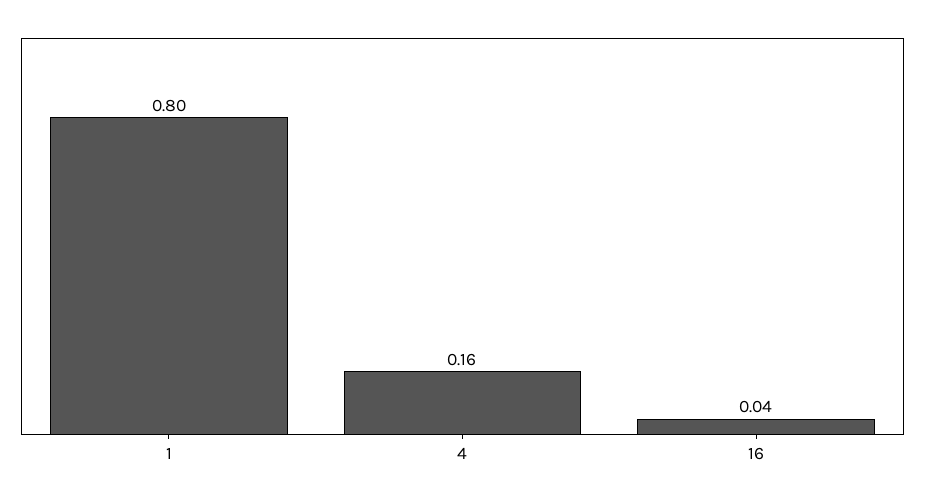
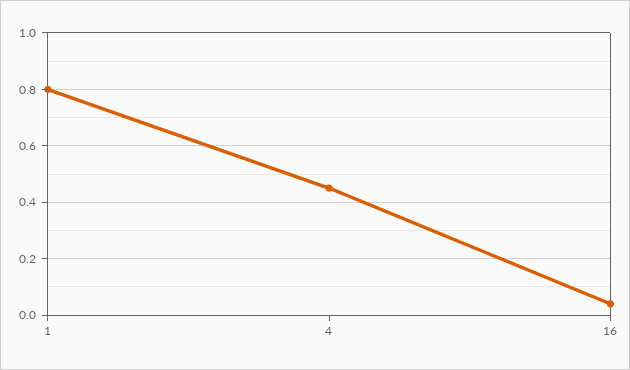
  {
    "1": 0.8,
-   "4": 0.16,
+   "4": 0.45,
    "16": 0.04
  }

